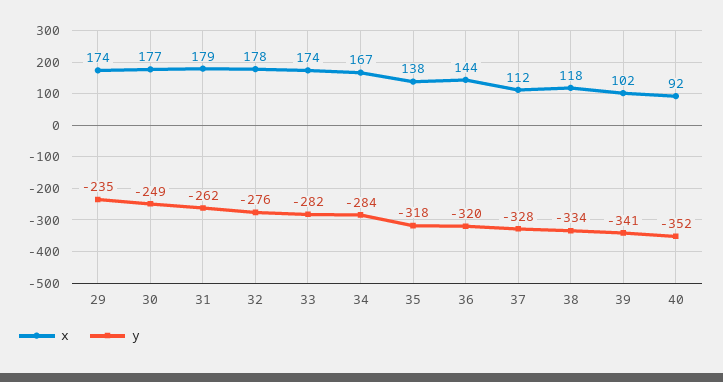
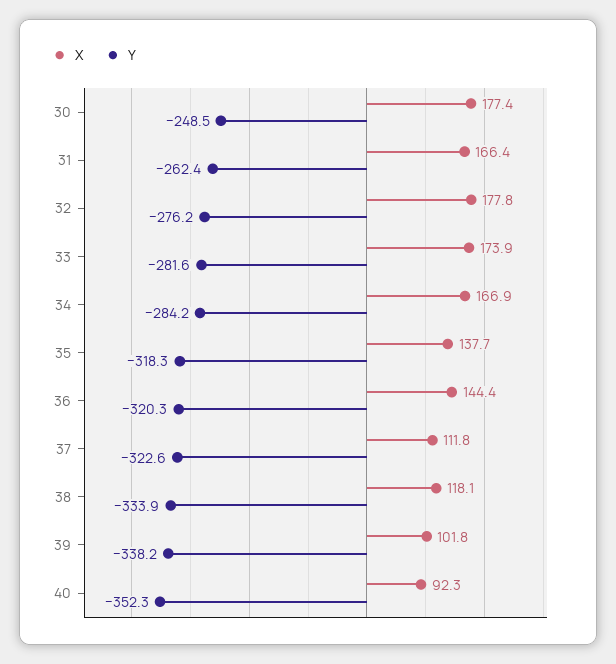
  {
    "x": {
-     "29": 174,
      "30": 177.4,
-     "31": 179,
+     "31": 166.4,
      "32": 177.8,
      "33": 173.9,
      "34": 166.9,
      "35": 137.7,
      "36": 144.4,
      "37": 111.8,
      "38": 118.1,
      "39": 101.8,
      "40": 92.3
    },
    "y": {
-     "29": -235,
      "30": -248.5,
      "31": -262.4,
      "32": -276.2,
      "33": -281.6,
      "34": -284.2,
      "35": -318.3,
      "36": -320.3,
-     "37": -328,
+     "37": -322.6,
      "38": -333.9,
-     "39": -341,
+     "39": -338.2,
      "40": -352.3
    }
  }

